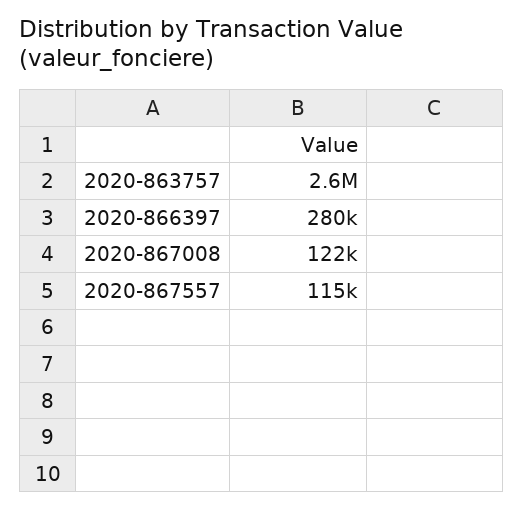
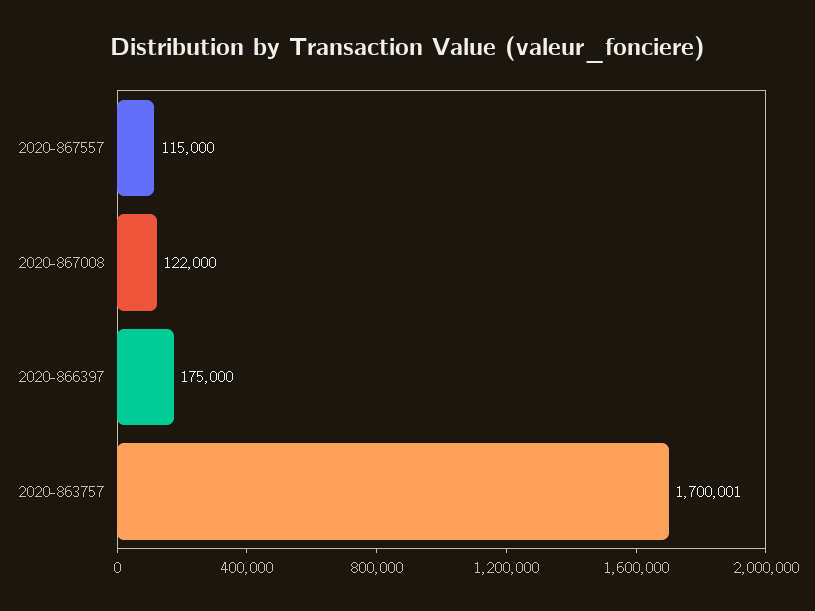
  {
-   "2020-863757": 2600000,
+   "2020-863757": 1700001,
-   "2020-866397": 280000,
+   "2020-866397": 175000,
    "2020-867008": 122000,
    "2020-867557": 115000
  }

